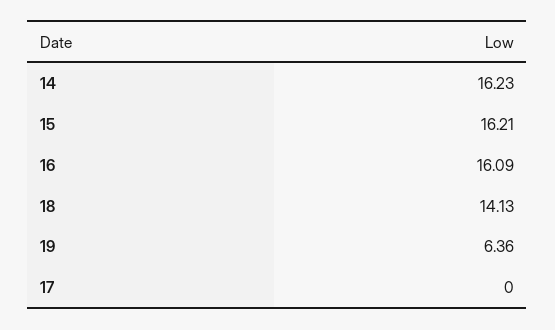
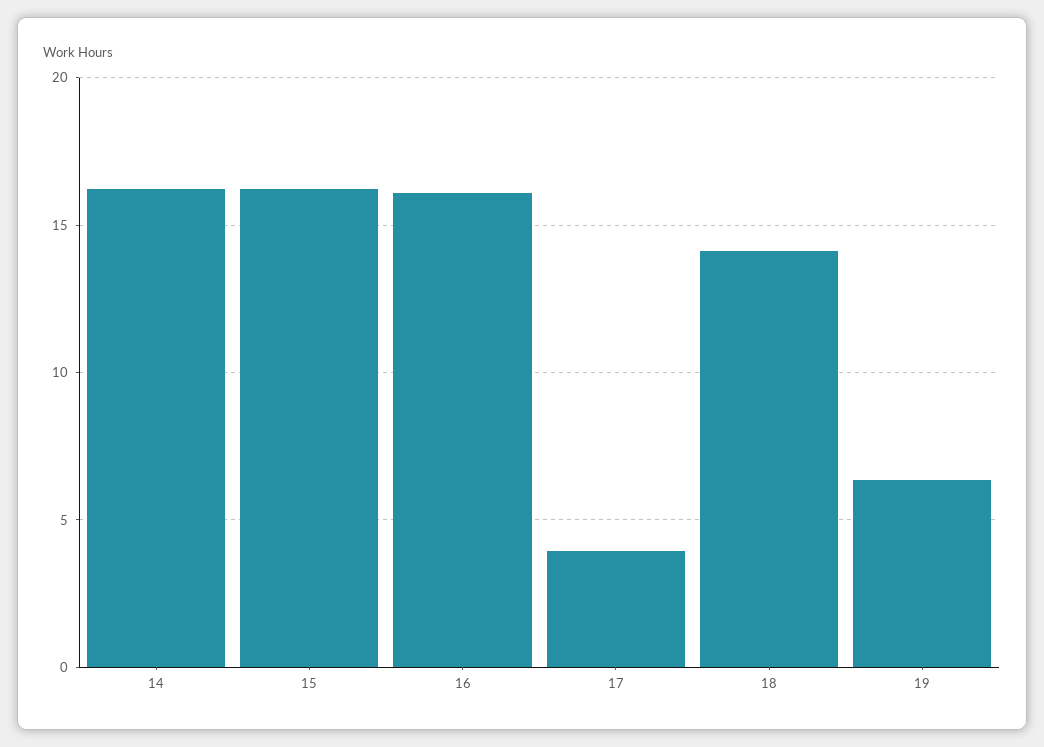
  {
    "14": 16.23,
    "15": 16.21,
    "16": 16.09,
    "18": 14.13,
    "19": 6.36,
-   "17": 0
+   "17": 4
  }

